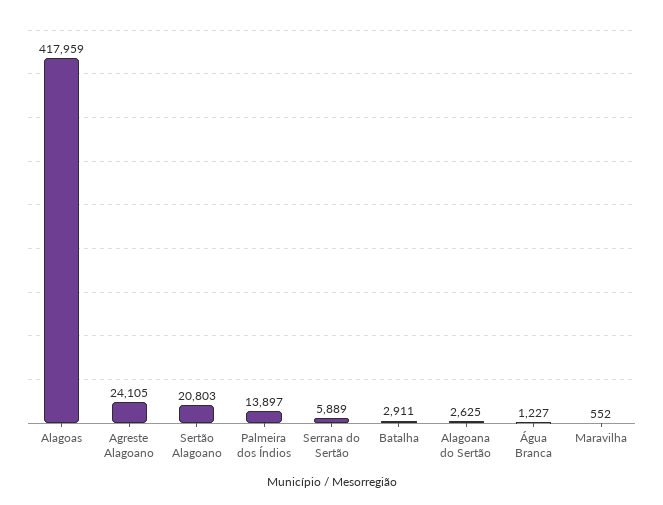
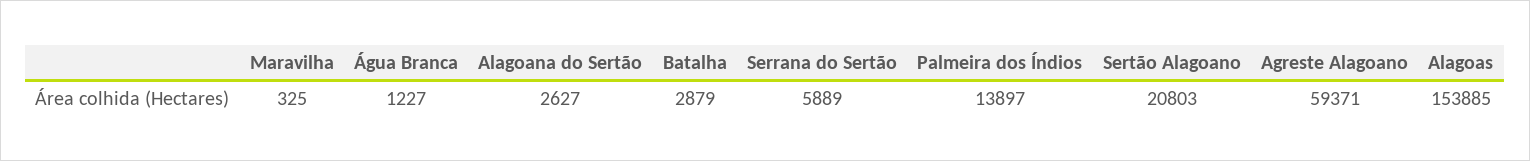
  {
-   "Alagoas": 417959,
+   "Alagoas": 153885,
-   "Agreste Alagoano": 24105,
+   "Agreste Alagoano": 59371,
    "Sertão Alagoano": 20803,
    "Palmeira dos Índios": 13897,
    "Serrana do Sertão": 5889,
-   "Batalha": 2911,
+   "Batalha": 2879,
-   "Alagoana do Sertão": 2625,
+   "Alagoana do Sertão": 2627,
    "Água Branca": 1227,
-   "Maravilha": 552
+   "Maravilha": 325
  }

